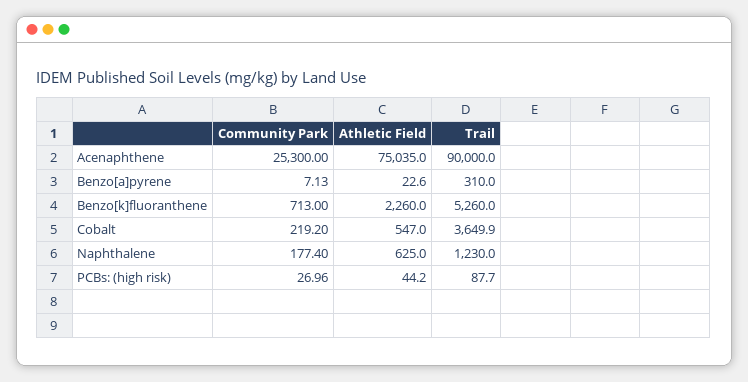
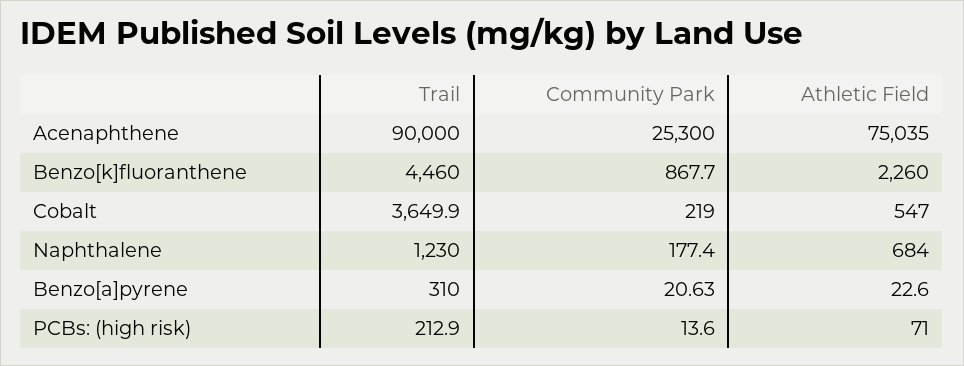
  {
    "Community Park": {
      "Acenaphthene": 25300,
-     "Benzo[a]pyrene": 7.13,
+     "Benzo[a]pyrene": 20.63,
-     "Benzo[k]fluoranthene": 713,
+     "Benzo[k]fluoranthene": 867.7,
-     "Cobalt": 219.2,
+     "Cobalt": 219,
      "Naphthalene": 177.4,
-     "PCBs: (high risk)": 26.96
+     "PCBs: (high risk)": 13.6
    },
    "Athletic Field": {
      "Acenaphthene": 75035,
      "Benzo[a]pyrene": 22.6,
      "Benzo[k]fluoranthene": 2260,
      "Cobalt": 547,
-     "Naphthalene": 625,
+     "Naphthalene": 684,
-     "PCBs: (high risk)": 44.2
+     "PCBs: (high risk)": 71
    },
    "Trail": {
      "Acenaphthene": 90000,
      "Benzo[a]pyrene": 310,
-     "Benzo[k]fluoranthene": 5260,
+     "Benzo[k]fluoranthene": 4460,
      "Cobalt": 3649.9,
      "Naphthalene": 1230,
-     "PCBs: (high risk)": 87.7
+     "PCBs: (high risk)": 212.9
    }
  }

